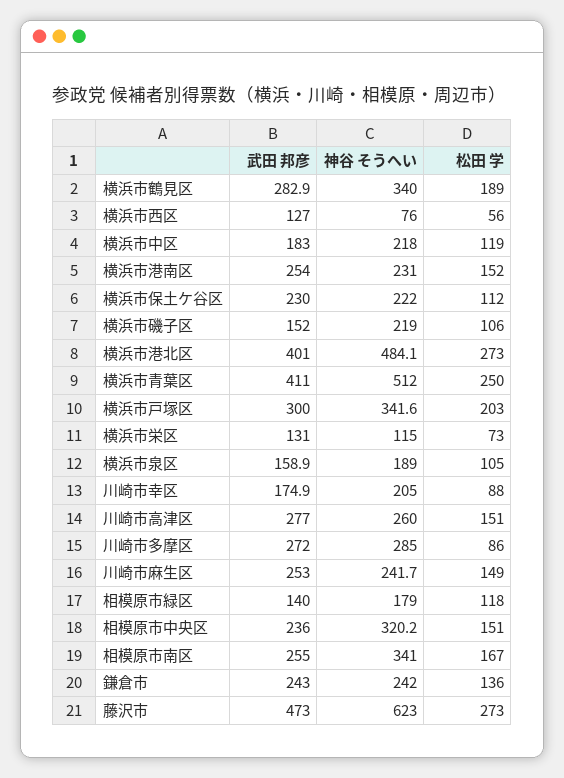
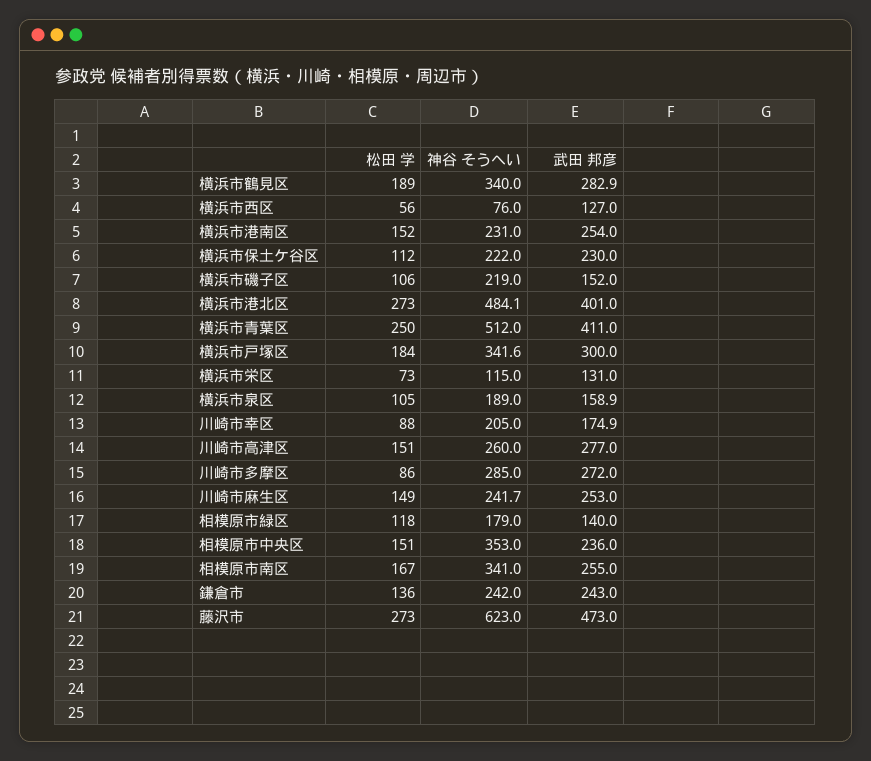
  {
    "武田 邦彦": {
      "横浜市鶴見区": 282.9,
      "横浜市西区": 127,
-     "横浜市中区": 183,
      "横浜市港南区": 254,
      "横浜市保土ケ谷区": 230,
      "横浜市磯子区": 152,
      "横浜市港北区": 401,
      "横浜市青葉区": 411,
      "横浜市戸塚区": 300,
      "横浜市栄区": 131,
      "横浜市泉区": 158.9,
      "川崎市幸区": 174.9,
      "川崎市高津区": 277,
      "川崎市多摩区": 272,
      "川崎市麻生区": 253,
      "相模原市緑区": 140,
      "相模原市中央区": 236,
      "相模原市南区": 255,
      "鎌倉市": 243,
      "藤沢市": 473
    },
    "神谷 そうへい": {
      "横浜市鶴見区": 340,
      "横浜市西区": 76,
-     "横浜市中区": 218,
      "横浜市港南区": 231,
      "横浜市保土ケ谷区": 222,
      "横浜市磯子区": 219,
      "横浜市港北区": 484.1,
      "横浜市青葉区": 512,
      "横浜市戸塚区": 341.6,
      "横浜市栄区": 115,
      "横浜市泉区": 189,
      "川崎市幸区": 205,
      "川崎市高津区": 260,
      "川崎市多摩区": 285,
      "川崎市麻生区": 241.7,
      "相模原市緑区": 179,
-     "相模原市中央区": 320.2,
+     "相模原市中央区": 353,
      "相模原市南区": 341,
      "鎌倉市": 242,
      "藤沢市": 623
    },
    "松田 学": {
      "横浜市鶴見区": 189,
      "横浜市西区": 56,
-     "横浜市中区": 119,
      "横浜市港南区": 152,
      "横浜市保土ケ谷区": 112,
      "横浜市磯子区": 106,
      "横浜市港北区": 273,
      "横浜市青葉区": 250,
-     "横浜市戸塚区": 203,
+     "横浜市戸塚区": 184,
      "横浜市栄区": 73,
      "横浜市泉区": 105,
      "川崎市幸区": 88,
      "川崎市高津区": 151,
      "川崎市多摩区": 86,
      "川崎市麻生区": 149,
      "相模原市緑区": 118,
      "相模原市中央区": 151,
      "相模原市南区": 167,
      "鎌倉市": 136,
      "藤沢市": 273
    }
  }

